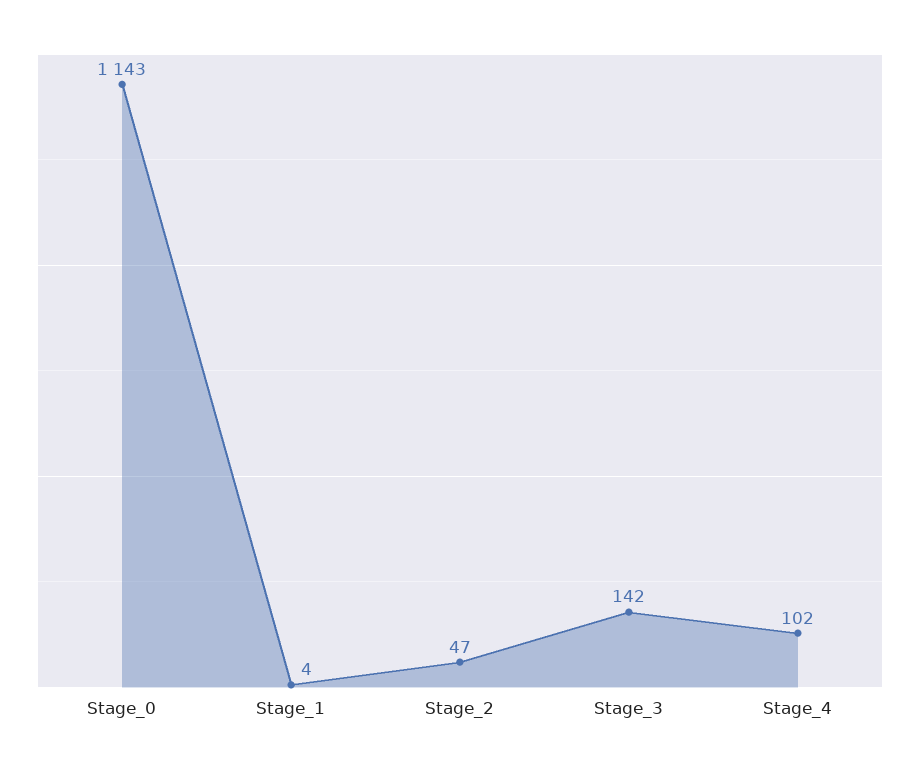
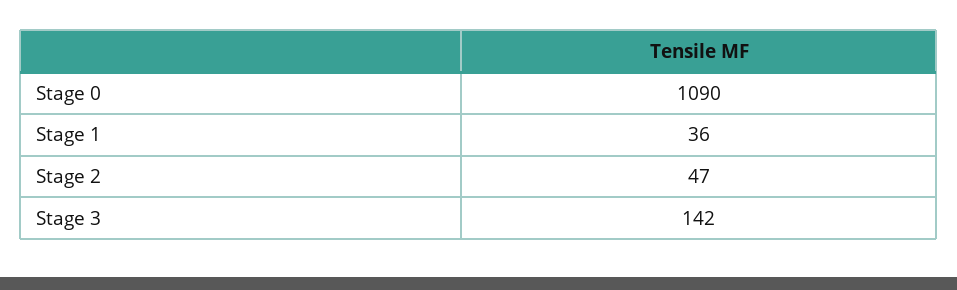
  {
-   "Stage_0": 1143,
+   "Stage_0": 1090,
-   "Stage_1": 4,
+   "Stage_1": 36,
    "Stage_2": 47,
-   "Stage_3": 142,
+   "Stage_3": 142
-   "Stage_4": 102
  }

